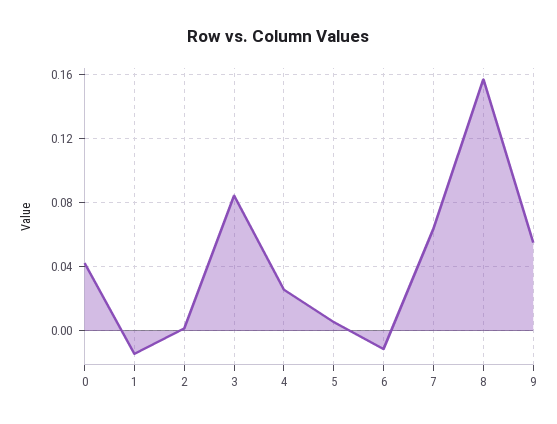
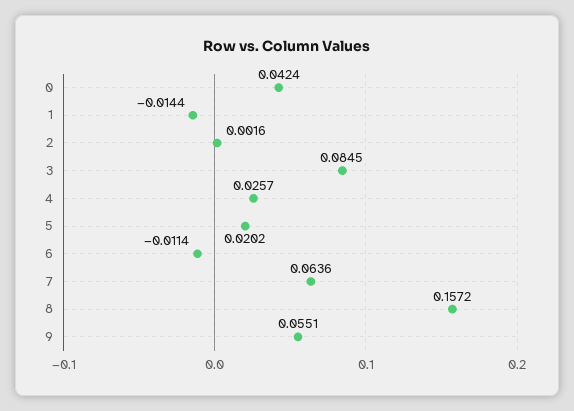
  {
    "0": 0.0424,
    "1": -0.0144,
    "2": 0.0016,
    "3": 0.0845,
    "4": 0.0257,
-   "5": 0.005,
+   "5": 0.0202,
    "6": -0.0114,
    "7": 0.0636,
    "8": 0.1572,
    "9": 0.0551
  }

